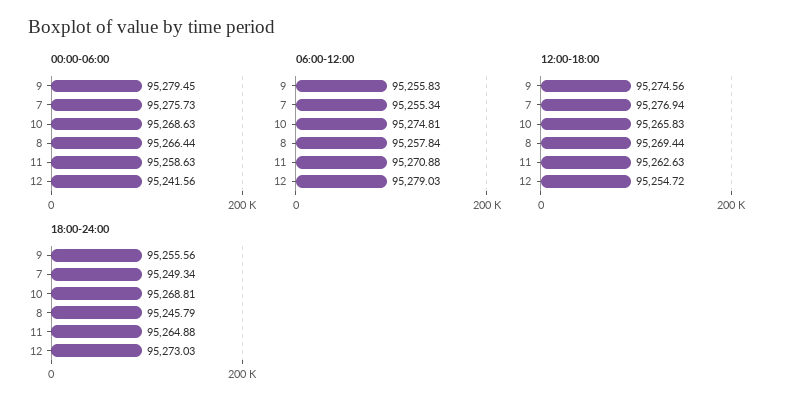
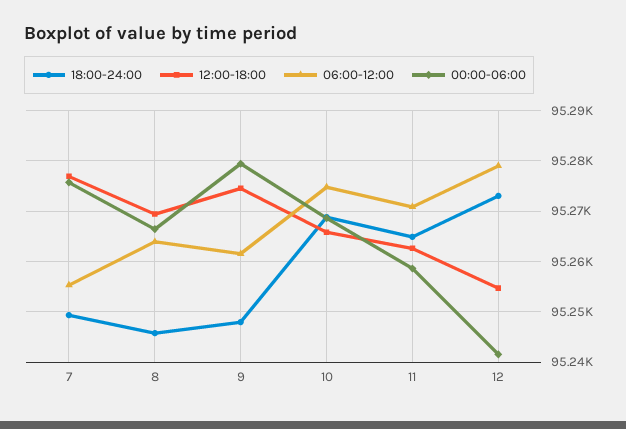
  {
    "00:00-06:00": {
      "9": 95279.45,
      "7": 95275.73,
      "10": 95268.63,
      "8": 95266.44,
      "11": 95258.63,
      "12": 95241.56
    },
    "06:00-12:00": {
-     "9": 95255.83,
+     "9": 95262,
      "7": 95255.34,
      "10": 95274.81,
-     "8": 95257.84,
+     "8": 95264,
      "11": 95270.88,
      "12": 95279.03
    },
    "12:00-18:00": {
      "9": 95274.56,
      "7": 95276.94,
      "10": 95265.83,
      "8": 95269.44,
      "11": 95262.63,
      "12": 95254.72
    },
    "18:00-24:00": {
-     "9": 95255.56,
+     "9": 95248,
      "7": 95249.34,
      "10": 95268.81,
      "8": 95245.79,
      "11": 95264.88,
      "12": 95273.03
    }
  }

